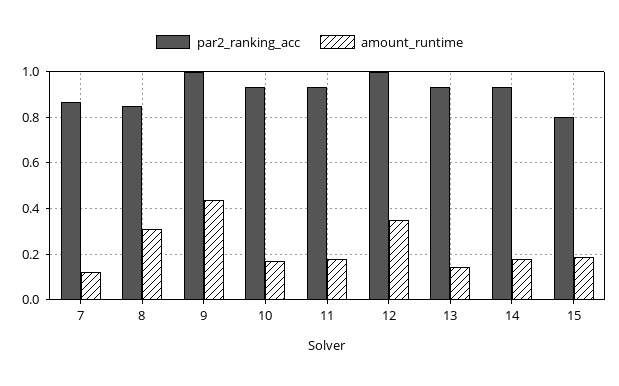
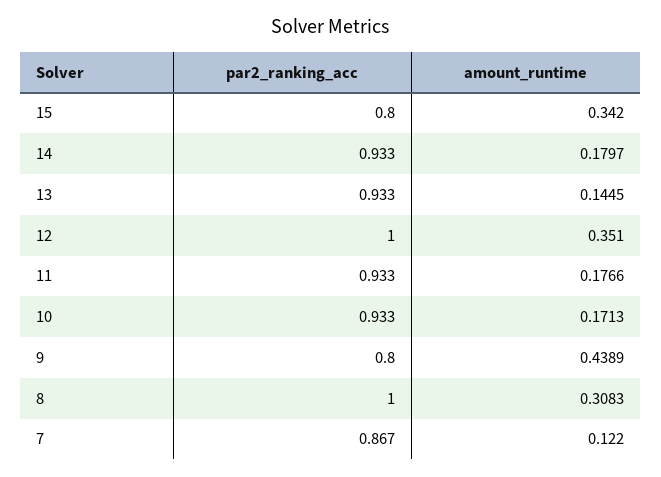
  {
    "par2_ranking_acc": {
      "7": 0.867,
-     "8": 0.85,
+     "8": 1,
-     "9": 1,
+     "9": 0.8,
      "10": 0.933,
      "11": 0.933,
      "12": 1,
      "13": 0.933,
      "14": 0.933,
      "15": 0.8
    },
    "amount_runtime": {
      "7": 0.122,
      "8": 0.3083,
      "9": 0.4389,
      "10": 0.1713,
      "11": 0.1766,
      "12": 0.351,
      "13": 0.1445,
      "14": 0.1797,
-     "15": 0.2
+     "15": 0.342
    }
  }

